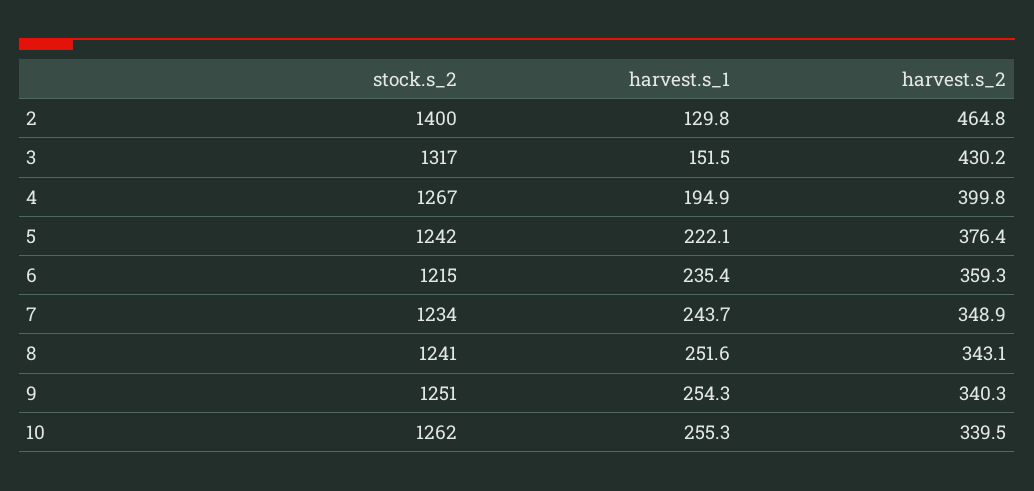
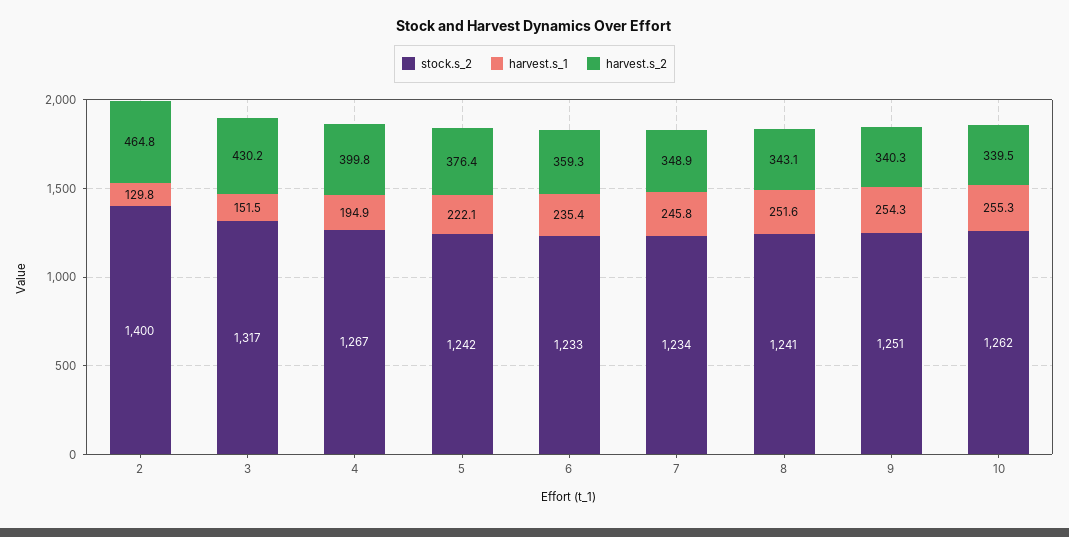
  {
    "stock.s_2": {
      "2": 1400,
      "3": 1317,
      "4": 1267,
      "5": 1242,
-     "6": 1215,
+     "6": 1233,
      "7": 1234,
      "8": 1241,
      "9": 1251,
      "10": 1262
    },
    "harvest.s_1": {
      "2": 129.8,
      "3": 151.5,
      "4": 194.9,
      "5": 222.1,
      "6": 235.4,
-     "7": 243.7,
+     "7": 245.8,
      "8": 251.6,
      "9": 254.3,
      "10": 255.3
    },
    "harvest.s_2": {
      "2": 464.8,
      "3": 430.2,
      "4": 399.8,
      "5": 376.4,
      "6": 359.3,
      "7": 348.9,
      "8": 343.1,
      "9": 340.3,
      "10": 339.5
    }
  }

